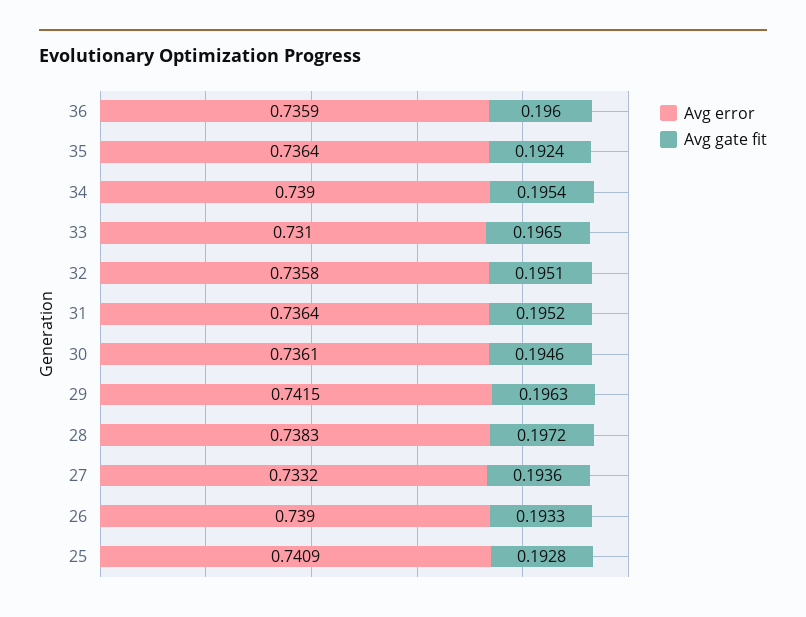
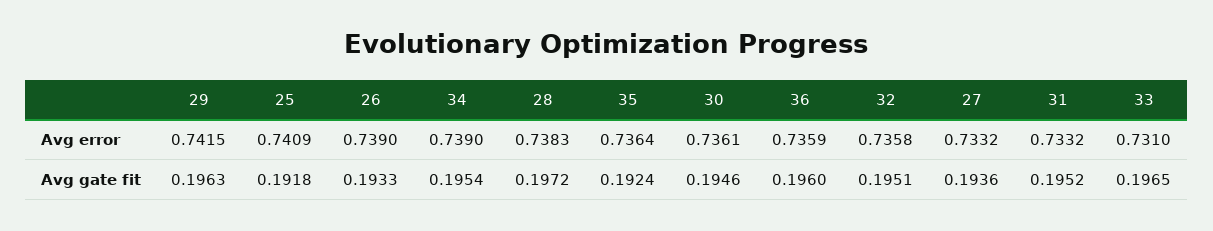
  {
    "Avg error": {
      "36": 0.7359,
      "35": 0.7364,
      "34": 0.739,
      "33": 0.731,
      "32": 0.7358,
-     "31": 0.7364,
+     "31": 0.7332,
      "30": 0.7361,
      "29": 0.7415,
      "28": 0.7383,
      "27": 0.7332,
      "26": 0.739,
      "25": 0.7409
    },
    "Avg gate fit": {
      "36": 0.196,
      "35": 0.1924,
      "34": 0.1954,
      "33": 0.1965,
      "32": 0.1951,
      "31": 0.1952,
      "30": 0.1946,
      "29": 0.1963,
      "28": 0.1972,
      "27": 0.1936,
      "26": 0.1933,
-     "25": 0.1928
+     "25": 0.1918
    }
  }

